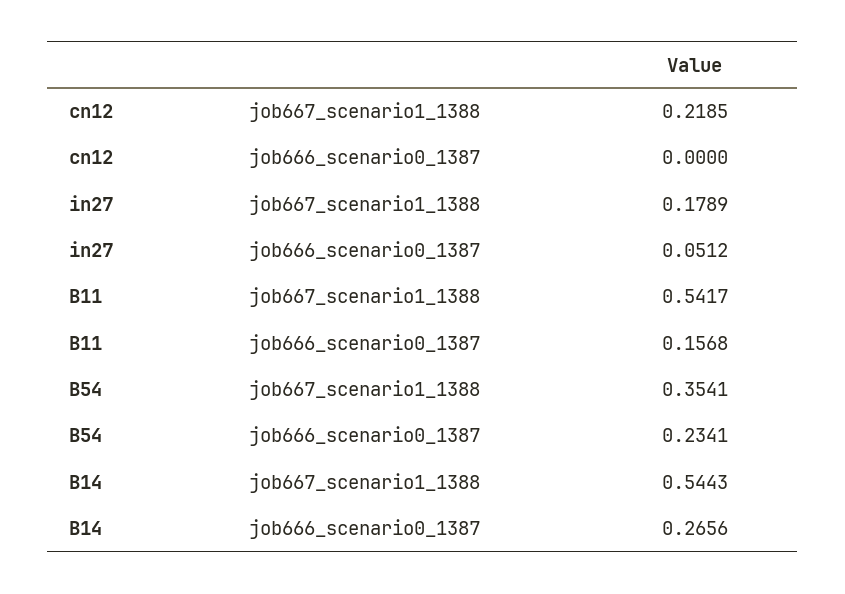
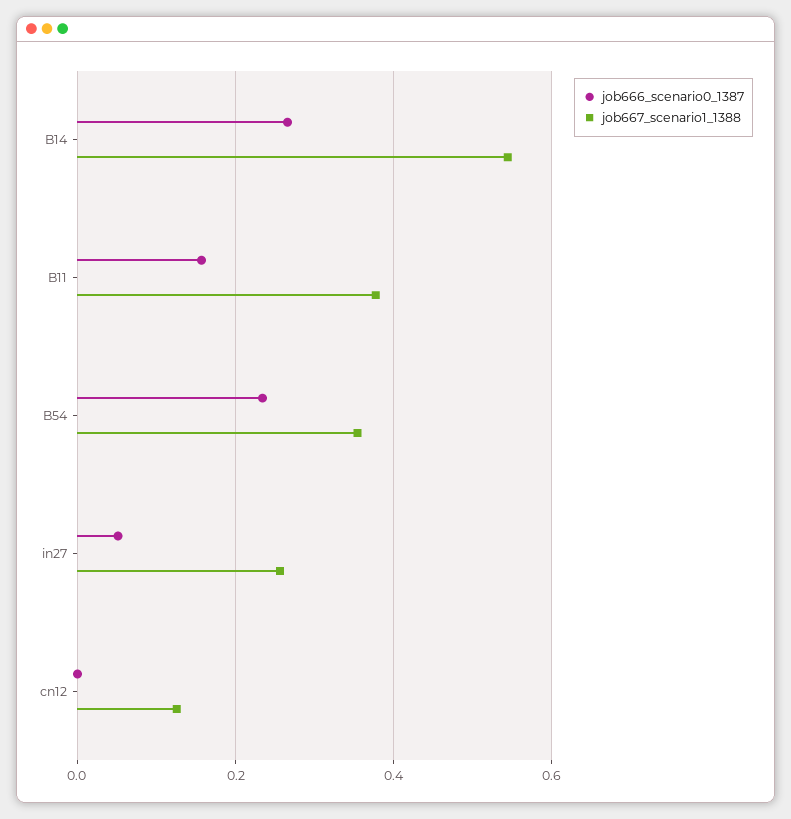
  {
    "job667_scenario1_1388": {
-     "cn12": 0.2185,
+     "cn12": 0.12,
-     "in27": 0.1789,
+     "in27": 0.26,
-     "B11": 0.5417,
+     "B11": 0.38,
      "B54": 0.3541,
      "B14": 0.5443
    },
    "job666_scenario0_1387": {
      "cn12": 0,
      "in27": 0.0512,
      "B11": 0.1568,
      "B54": 0.2341,
      "B14": 0.2656
    }
  }

